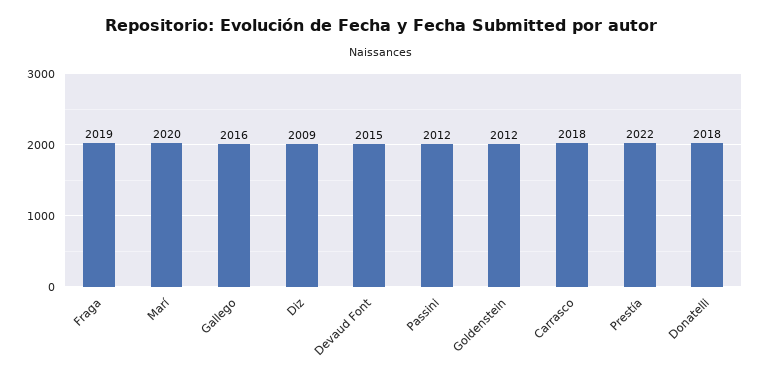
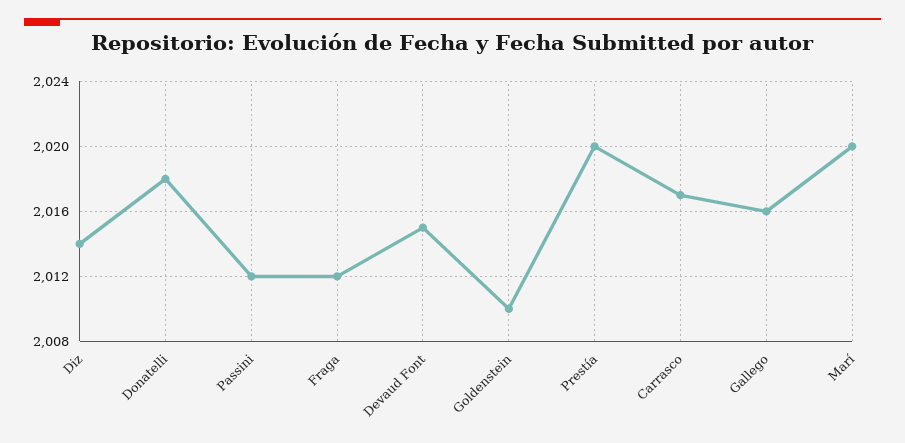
  {
-   "Fraga": 2019,
+   "Fraga": 2012,
    "Marí": 2020,
    "Gallego": 2016,
-   "Diz": 2009,
+   "Diz": 2014,
    "Devaud Font": 2015,
    "Passini": 2012,
-   "Goldenstein": 2012,
+   "Goldenstein": 2010,
-   "Carrasco": 2018,
+   "Carrasco": 2017,
-   "Prestía": 2022,
+   "Prestía": 2020,
    "Donatelli": 2018
  }

